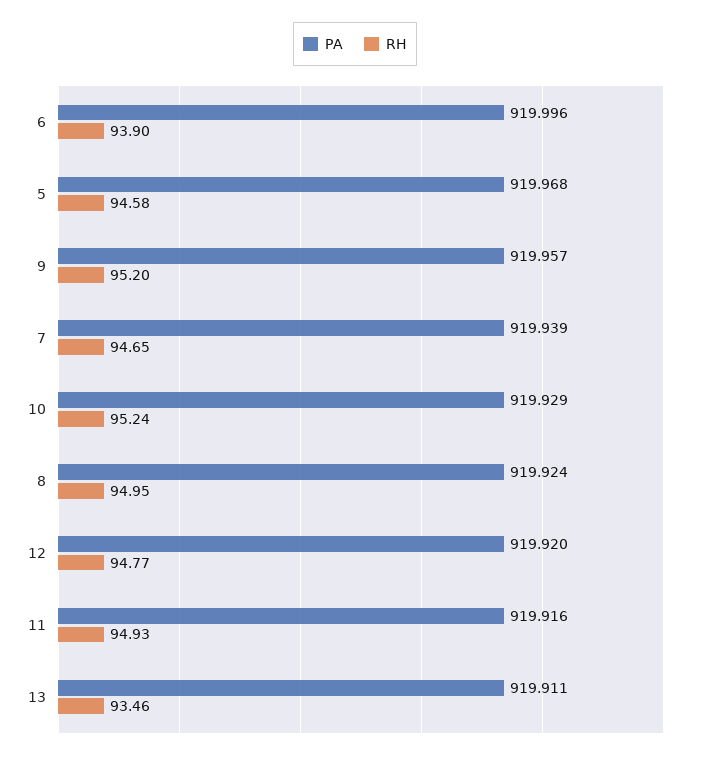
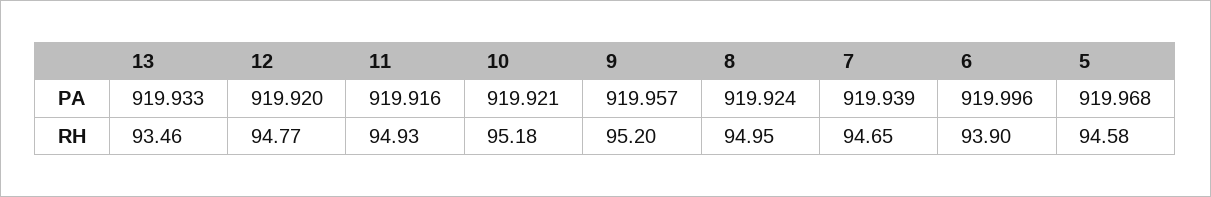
  {
    "PA": {
      "6": 919.996,
      "5": 919.968,
      "9": 919.957,
      "7": 919.939,
-     "10": 919.929,
+     "10": 919.921,
      "8": 919.924,
      "12": 919.92,
      "11": 919.916,
-     "13": 919.911
+     "13": 919.933
    },
    "RH": {
      "6": 93.9,
      "5": 94.58,
      "9": 95.2,
      "7": 94.65,
-     "10": 95.24,
+     "10": 95.18,
      "8": 94.95,
      "12": 94.77,
      "11": 94.93,
      "13": 93.46
    }
  }

